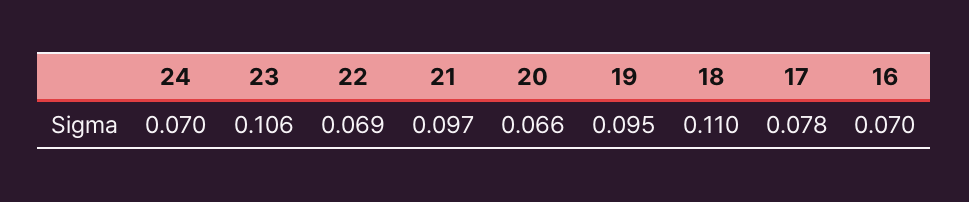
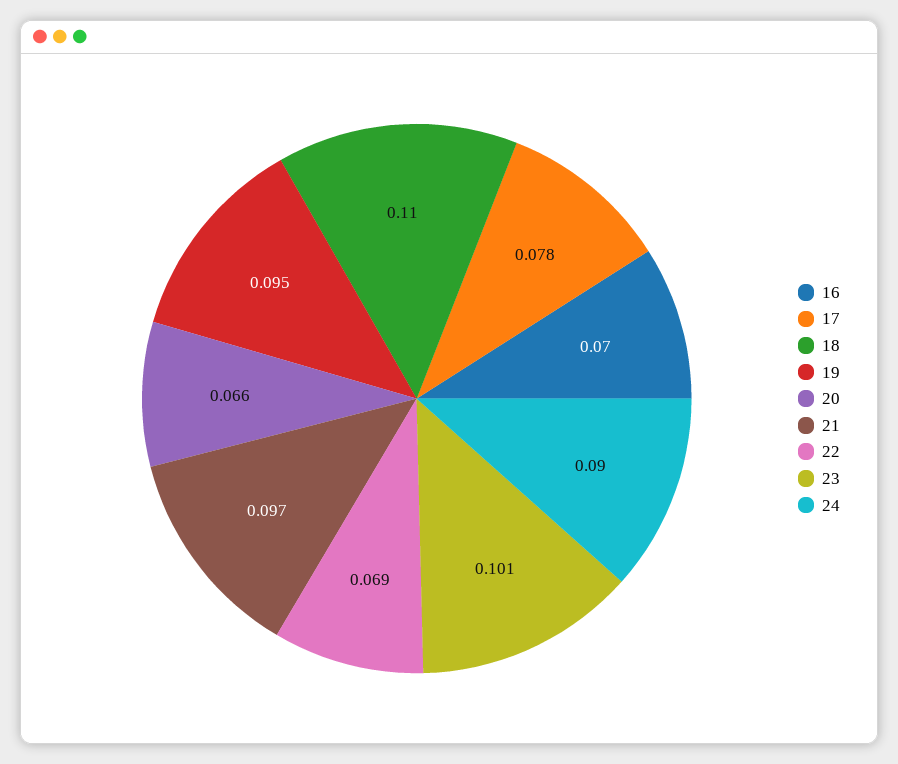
  {
-   "24": 0.07,
+   "24": 0.09,
-   "23": 0.106,
+   "23": 0.101,
    "22": 0.069,
    "21": 0.097,
    "20": 0.066,
    "19": 0.095,
    "18": 0.11,
    "17": 0.078,
    "16": 0.07
  }

